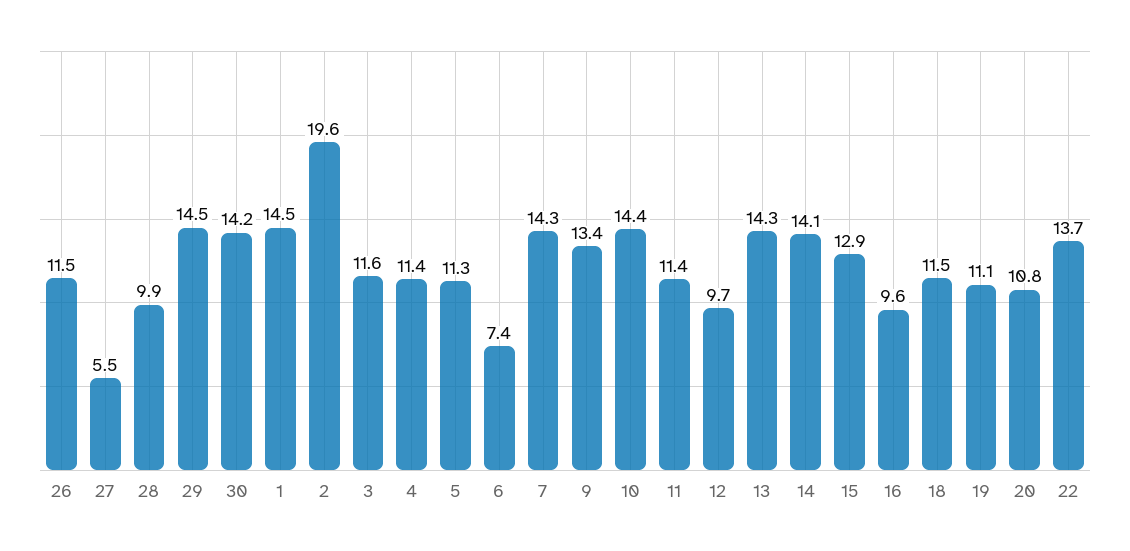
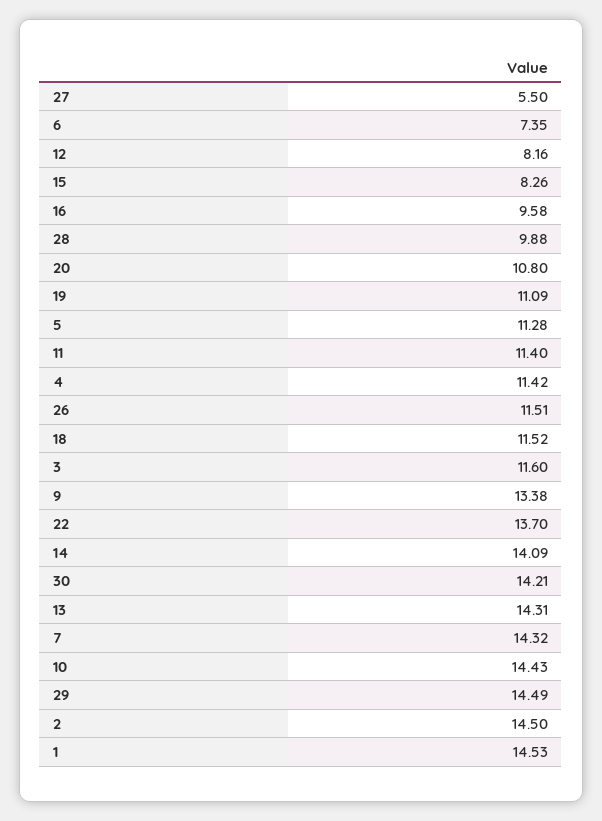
  {
    "26": 11.51,
    "27": 5.5,
    "28": 9.88,
    "29": 14.49,
    "30": 14.21,
    "1": 14.53,
-   "2": 19.6,
+   "2": 14.5,
    "3": 11.6,
    "4": 11.42,
    "5": 11.28,
    "6": 7.35,
    "7": 14.32,
    "9": 13.38,
    "10": 14.43,
    "11": 11.4,
-   "12": 9.7,
+   "12": 8.16,
    "13": 14.31,
    "14": 14.09,
-   "15": 12.9,
+   "15": 8.26,
    "16": 9.58,
    "18": 11.52,
    "19": 11.09,
    "20": 10.8,
    "22": 13.7
  }

